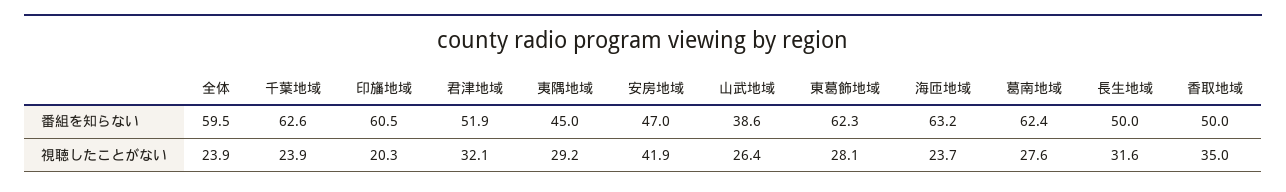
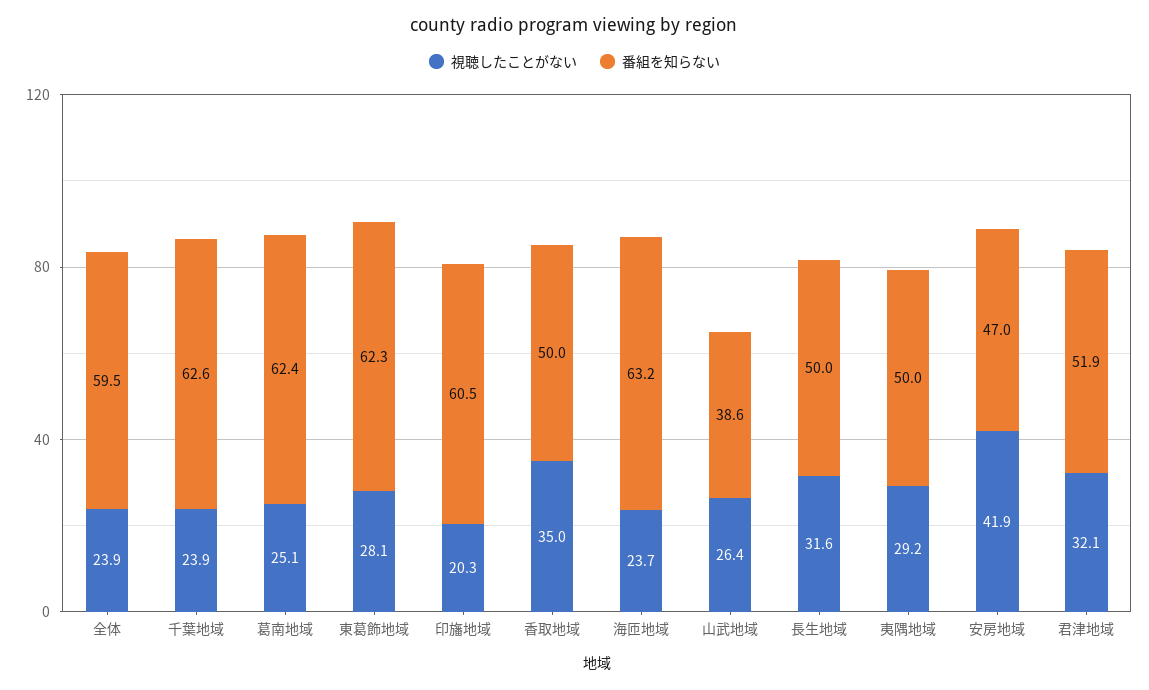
  {
    "番組を知らない": {
      "全体": 59.5,
      "千葉地域": 62.6,
      "印旛地域": 60.5,
      "君津地域": 51.9,
-     "夷隅地域": 45,
+     "夷隅地域": 50,
      "安房地域": 47,
      "山武地域": 38.6,
      "東葛飾地域": 62.3,
      "海匝地域": 63.2,
      "葛南地域": 62.4,
      "長生地域": 50,
      "香取地域": 50
    },
    "視聴したことがない": {
      "全体": 23.9,
      "千葉地域": 23.9,
      "印旛地域": 20.3,
      "君津地域": 32.1,
      "夷隅地域": 29.2,
      "安房地域": 41.9,
      "山武地域": 26.4,
      "東葛飾地域": 28.1,
      "海匝地域": 23.7,
-     "葛南地域": 27.6,
+     "葛南地域": 25.1,
      "長生地域": 31.6,
      "香取地域": 35
    }
  }

